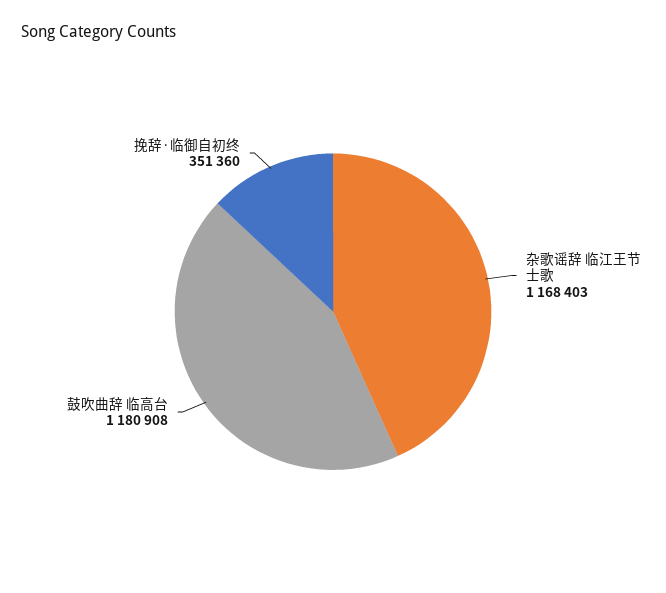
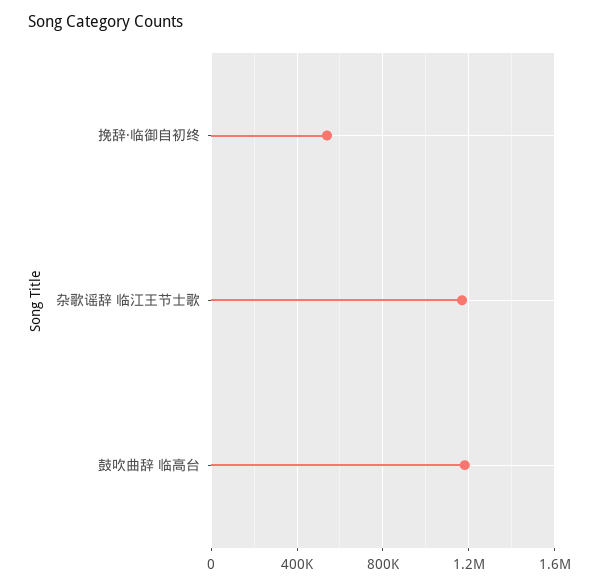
  {
    "杂歌谣辞 临江王节士歌": 1168403,
    "鼓吹曲辞 临高台": 1180908,
-   "挽辞·临御自初终": 351360
+   "挽辞·临御自初终": 550000
  }

